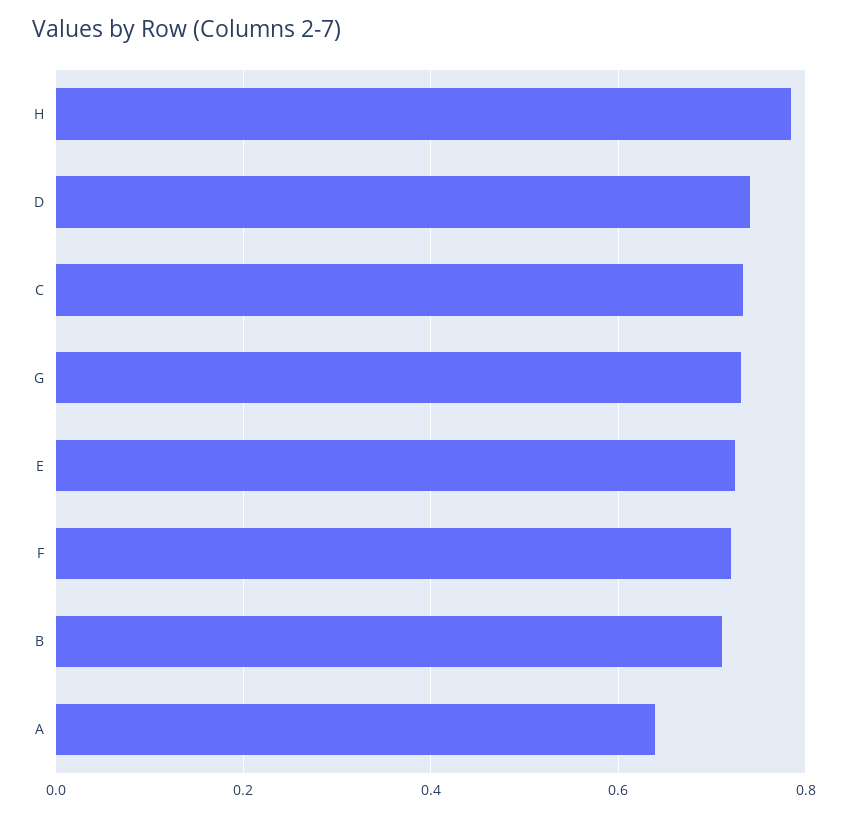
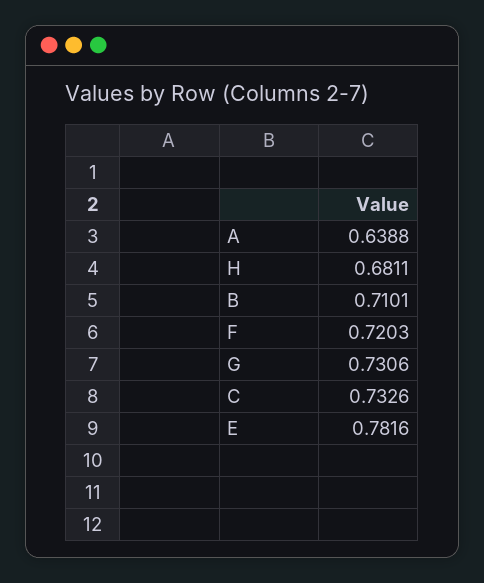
  {
-   "H": 0.78,
+   "H": 0.6811,
-   "D": 0.74,
    "C": 0.7326,
    "G": 0.7306,
-   "E": 0.72,
+   "E": 0.7816,
    "F": 0.7203,
    "B": 0.7101,
    "A": 0.6388
  }

